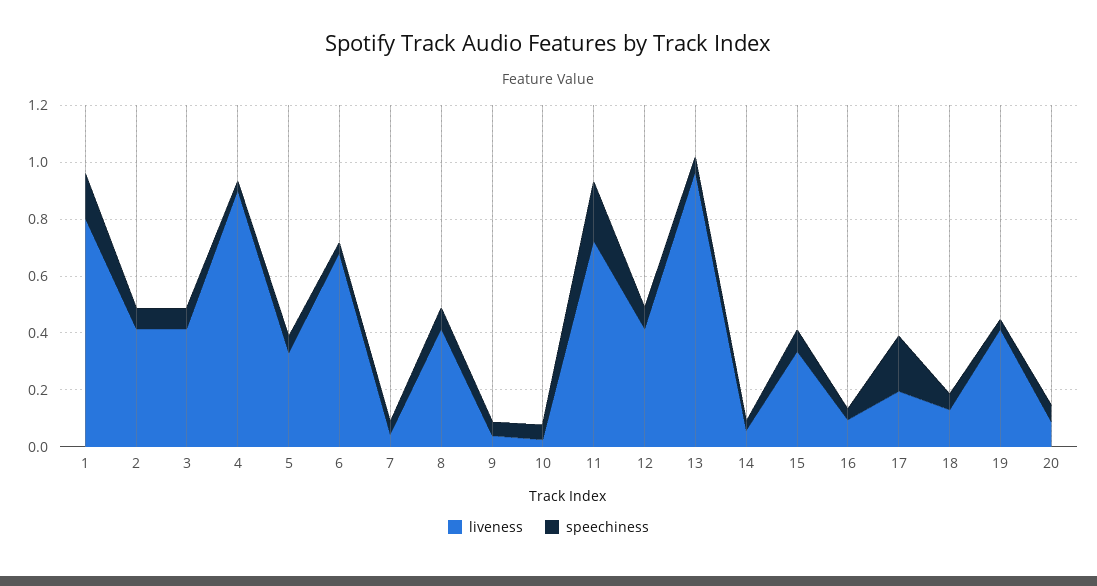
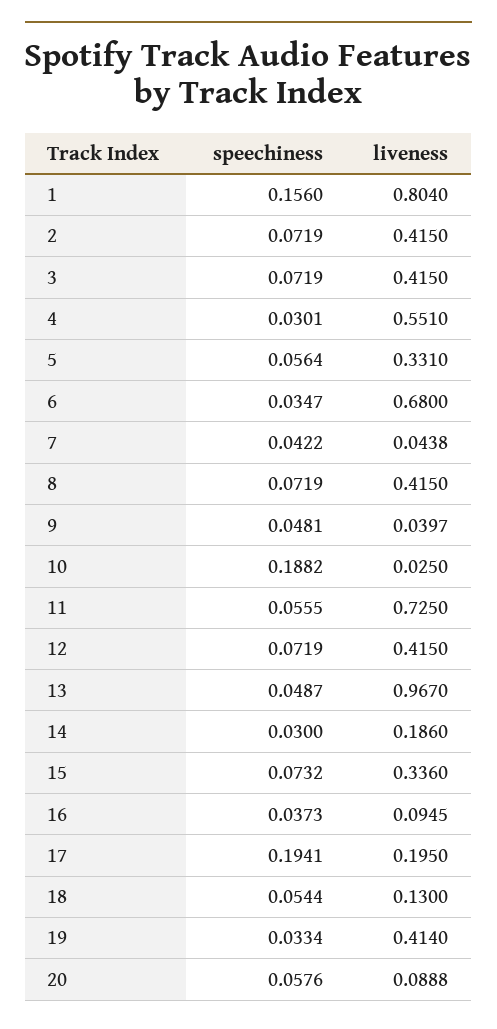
  {
    "liveness": {
      "1": 0.804,
      "2": 0.415,
      "3": 0.415,
-     "4": 0.9,
+     "4": 0.551,
      "5": 0.331,
      "6": 0.68,
      "7": 0.0438,
      "8": 0.415,
      "9": 0.0397,
      "10": 0.025,
      "11": 0.725,
      "12": 0.415,
      "13": 0.967,
-     "14": 0.05,
+     "14": 0.186,
      "15": 0.336,
      "16": 0.0945,
      "17": 0.195,
      "18": 0.13,
      "19": 0.414,
      "20": 0.0888
    },
    "speechiness": {
      "1": 0.156,
      "2": 0.0719,
      "3": 0.0719,
      "4": 0.0301,
      "5": 0.0564,
      "6": 0.0347,
      "7": 0.0422,
      "8": 0.0719,
      "9": 0.0481,
-     "10": 0.05,
+     "10": 0.1882,
-     "11": 0.2,
+     "11": 0.0555,
      "12": 0.0719,
      "13": 0.0487,
      "14": 0.03,
      "15": 0.0732,
      "16": 0.0373,
      "17": 0.1941,
      "18": 0.0544,
      "19": 0.0334,
      "20": 0.0576
    }
  }

